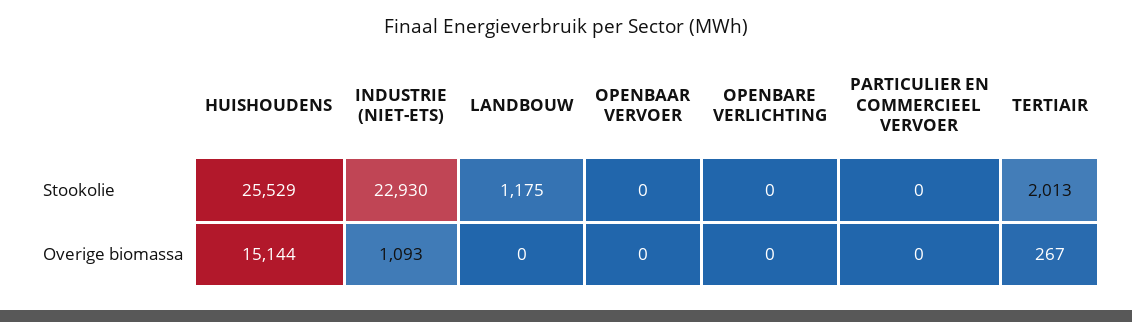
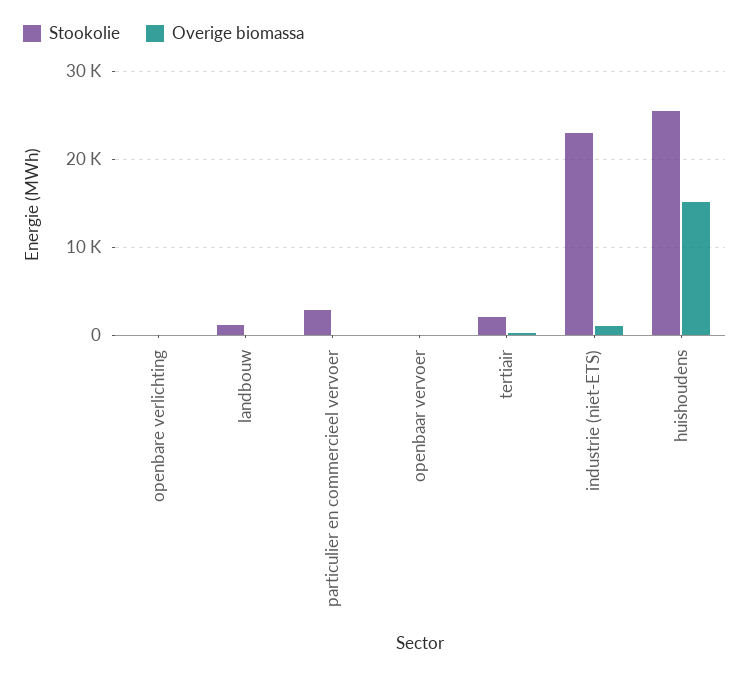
  {
    "Stookolie": {
      "HUISHOUDENS": 25529,
      "INDUSTRIE (NIET-ETS)": 22930,
      "LANDBOUW": 1175,
      "OPENBAAR VERVOER": 0,
      "OPENBARE VERLICHTING": 0,
-     "PARTICULIER EN COMMERCIEEL VERVOER": 0,
+     "PARTICULIER EN COMMERCIEEL VERVOER": 3000,
      "TERTIAIR": 2013
    },
    "Overige biomassa": {
      "HUISHOUDENS": 15144,
      "INDUSTRIE (NIET-ETS)": 1093,
      "LANDBOUW": 0,
      "OPENBAAR VERVOER": 0,
      "OPENBARE VERLICHTING": 0,
      "PARTICULIER EN COMMERCIEEL VERVOER": 0,
      "TERTIAIR": 267
    }
  }

